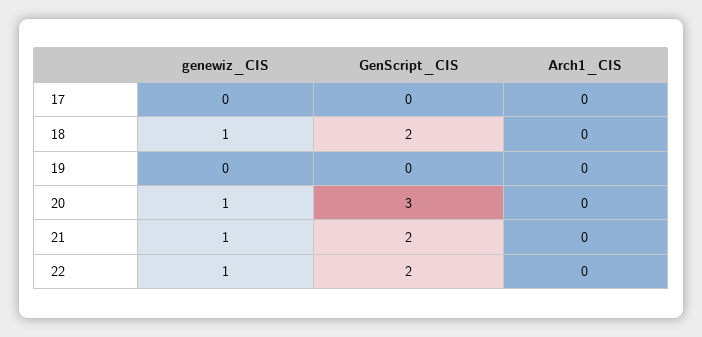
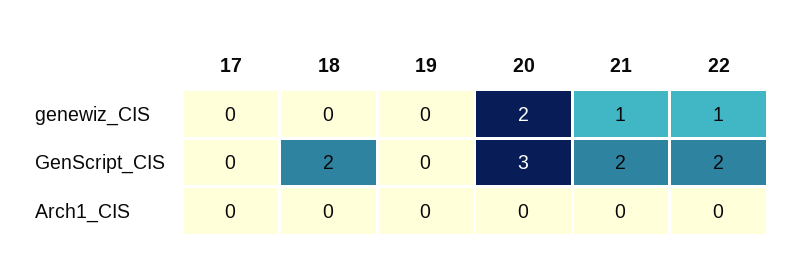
  {
    "genewiz_CIS": {
      "17": 0,
-     "18": 1,
+     "18": 0,
      "19": 0,
-     "20": 1,
+     "20": 2,
      "21": 1,
      "22": 1
    },
    "GenScript_CIS": {
      "17": 0,
      "18": 2,
      "19": 0,
      "20": 3,
      "21": 2,
      "22": 2
    },
    "Arch1_CIS": {
      "17": 0,
      "18": 0,
      "19": 0,
      "20": 0,
      "21": 0,
      "22": 0
    }
  }

